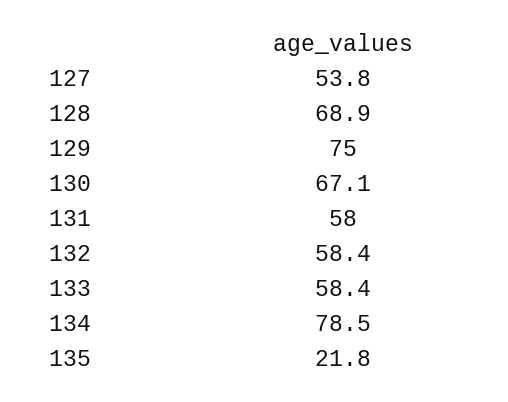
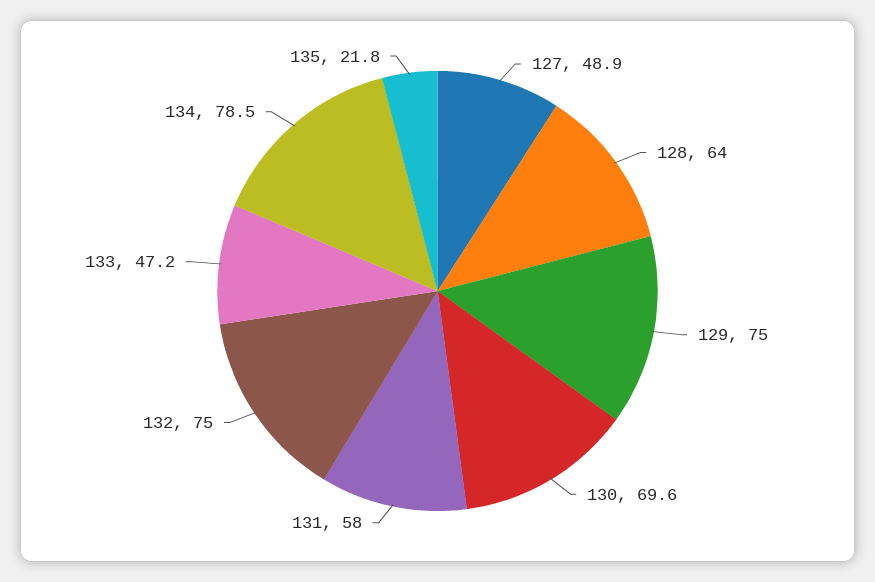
  {
-   "127": 53.8,
+   "127": 48.9,
-   "128": 68.9,
+   "128": 64,
    "129": 75,
-   "130": 67.1,
+   "130": 69.6,
    "131": 58,
-   "132": 58.4,
+   "132": 75,
-   "133": 58.4,
+   "133": 47.2,
    "134": 78.5,
    "135": 21.8
  }

